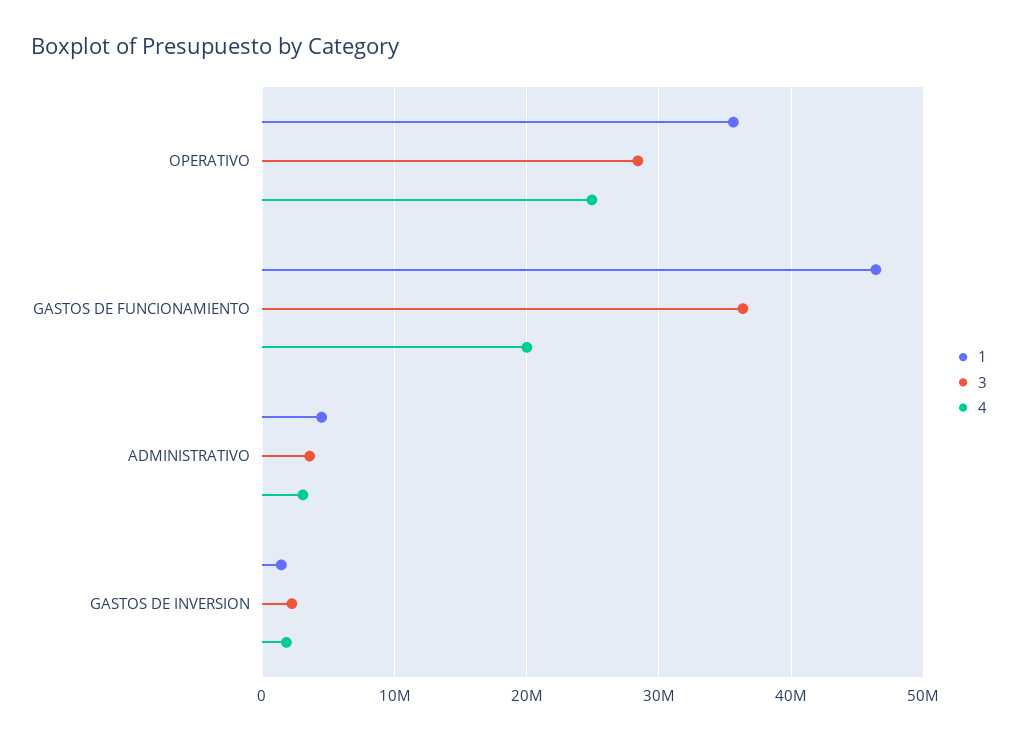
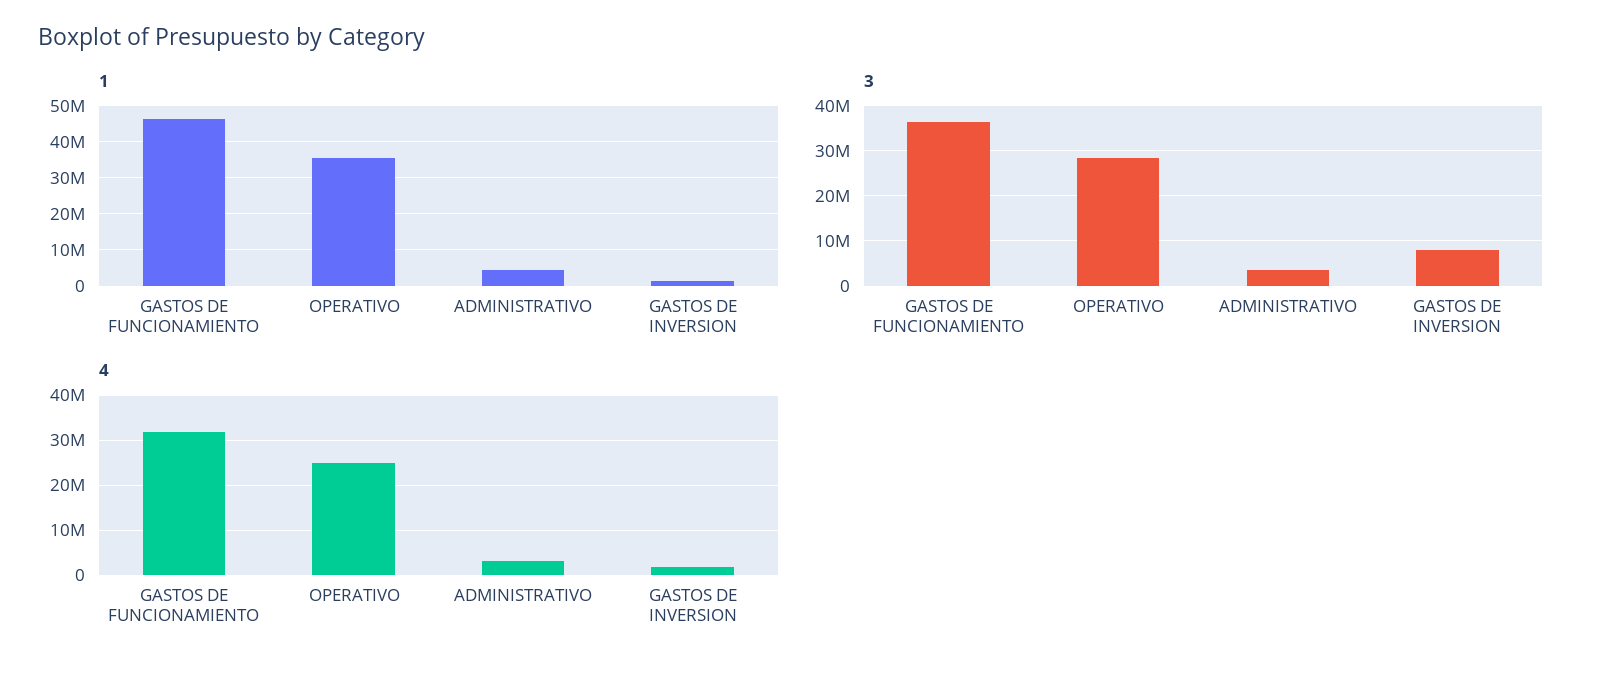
  {
    "1": {
      "OPERATIVO": 36000000,
      "GASTOS DE FUNCIONAMIENTO": 46000000,
      "ADMINISTRATIVO": 4000000,
      "GASTOS DE INVERSION": 1000000
    },
    "3": {
      "OPERATIVO": 28000000,
      "GASTOS DE FUNCIONAMIENTO": 36000000,
      "ADMINISTRATIVO": 4000000,
-     "GASTOS DE INVERSION": 2000000
+     "GASTOS DE INVERSION": 8000000
    },
    "4": {
      "OPERATIVO": 25000000,
-     "GASTOS DE FUNCIONAMIENTO": 20000000,
+     "GASTOS DE FUNCIONAMIENTO": 32000000,
      "ADMINISTRATIVO": 3000000,
      "GASTOS DE INVERSION": 2000000
    }
  }

